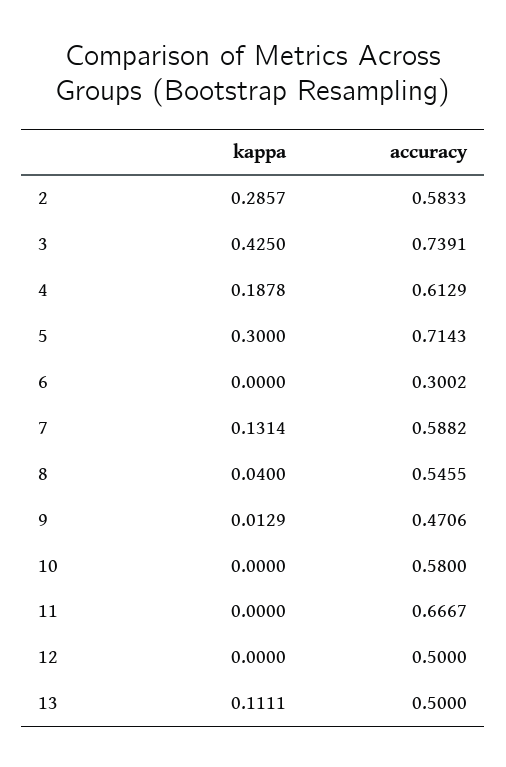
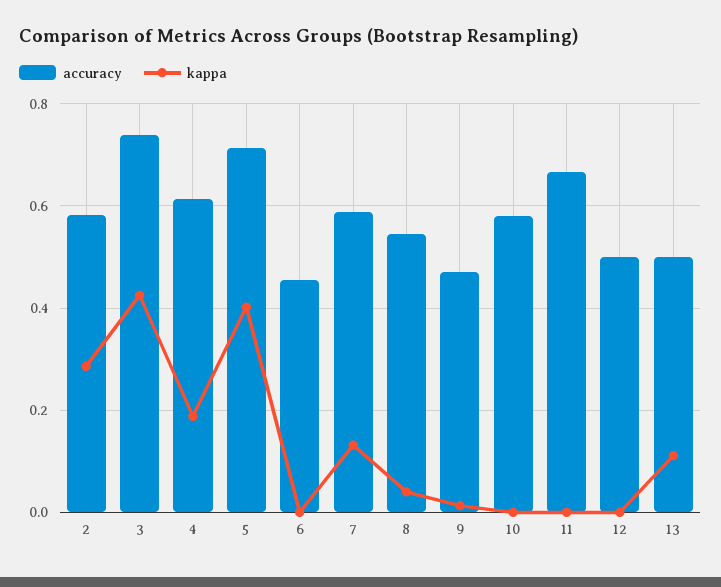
  {
    "kappa": {
      "2": 0.2857,
      "3": 0.425,
      "4": 0.1878,
-     "5": 0.3,
+     "5": 0.4,
      "6": 0,
      "7": 0.1314,
      "8": 0.04,
      "9": 0.0129,
      "10": 0,
      "11": 0,
      "12": 0,
      "13": 0.1111
    },
    "accuracy": {
      "2": 0.5833,
      "3": 0.7391,
      "4": 0.6129,
      "5": 0.7143,
-     "6": 0.3002,
+     "6": 0.46,
      "7": 0.5882,
      "8": 0.5455,
      "9": 0.4706,
      "10": 0.58,
      "11": 0.6667,
      "12": 0.5,
      "13": 0.5
    }
  }

